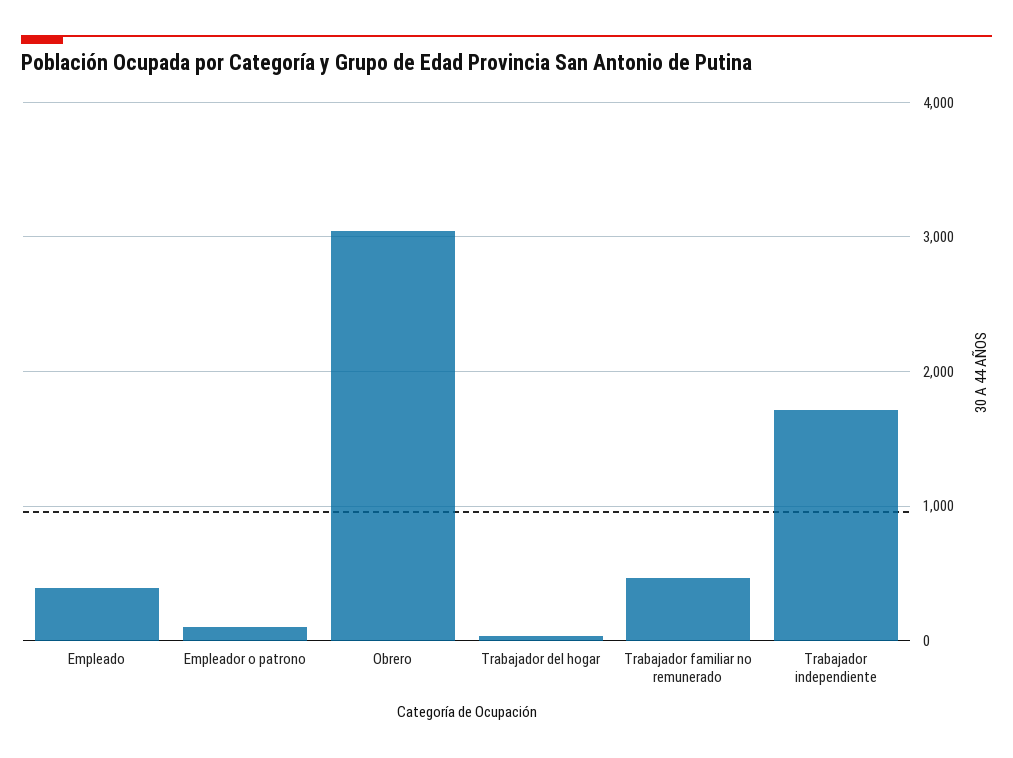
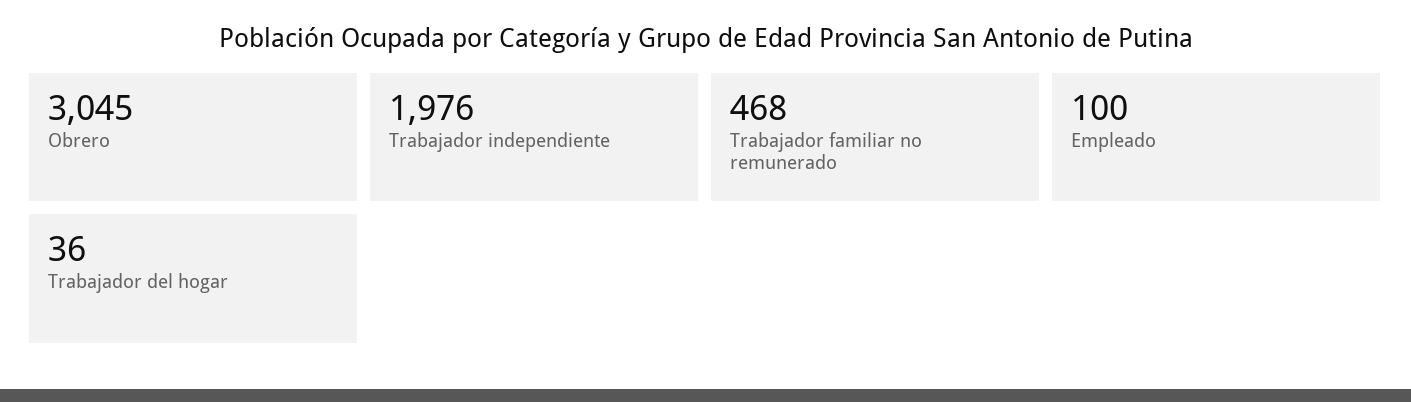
  {
-   "Empleado": 400,
+   "Empleado": 100,
-   "Empleador o patrono": 100,
    "Obrero": 3045,
    "Trabajador del hogar": 36,
    "Trabajador familiar no remunerado": 468,
-   "Trabajador independiente": 1700
+   "Trabajador independiente": 1976
  }

